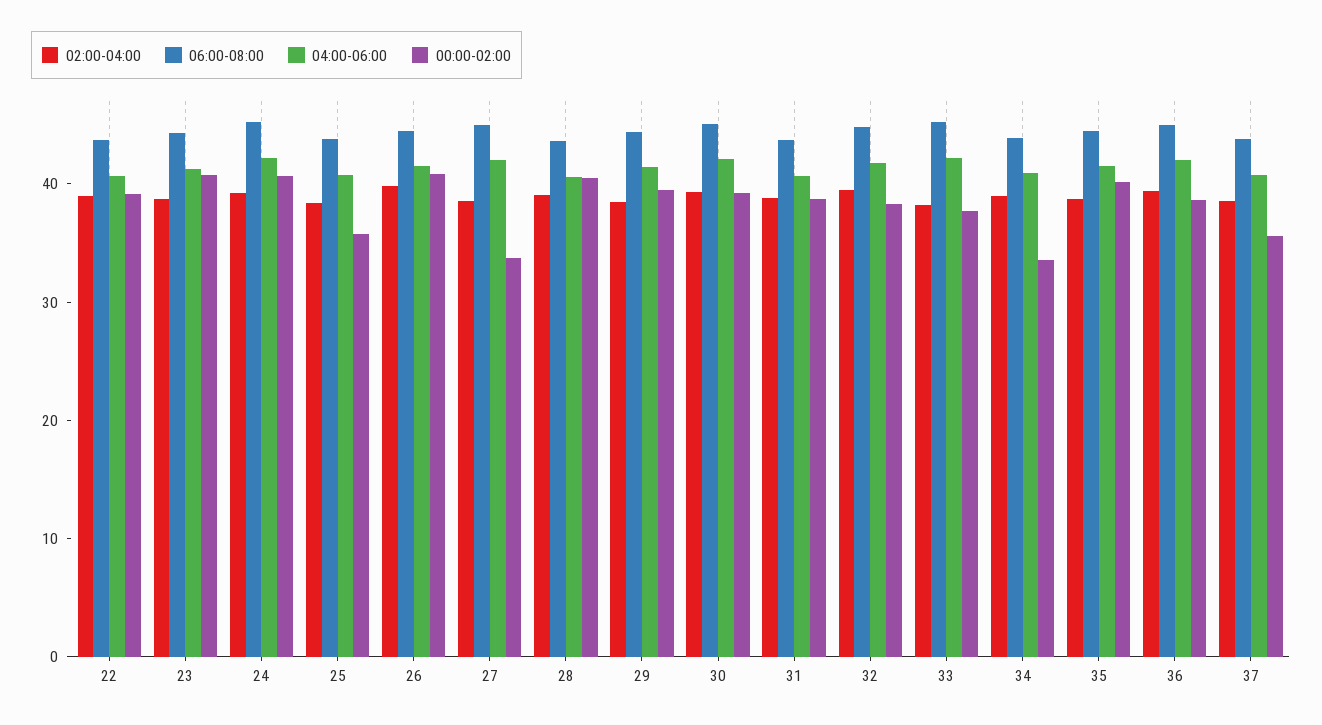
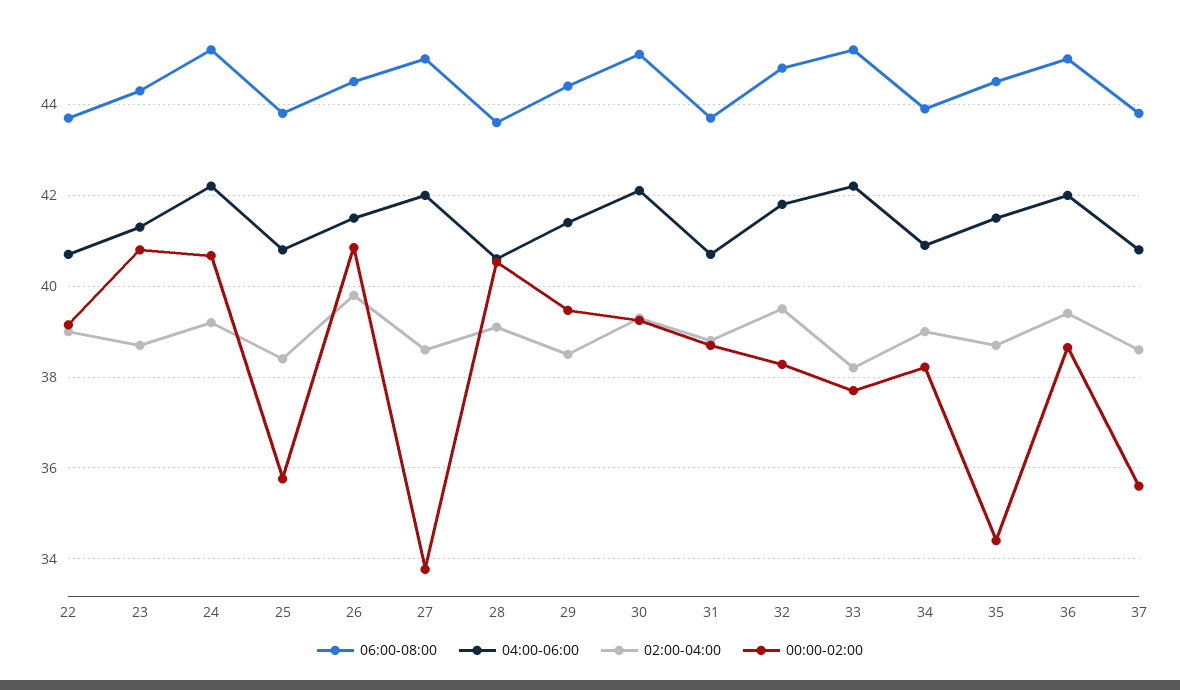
  {
    "02:00-04:00": {
      "22": 39,
      "23": 38.8,
      "24": 39.2,
      "25": 38.4,
      "26": 39.8,
      "27": 38.6,
      "28": 39.2,
      "29": 38.6,
      "30": 39.4,
      "31": 38.8,
      "32": 39.6,
      "33": 38.2,
      "34": 39,
      "35": 38.8,
      "36": 39.4,
      "37": 38.6
    },
    "06:00-08:00": {
      "22": 43.8,
      "23": 44.4,
      "24": 45.2,
      "25": 43.8,
      "26": 44.6,
      "27": 45,
      "28": 43.6,
      "29": 44.4,
      "30": 45.2,
      "31": 43.8,
      "32": 44.8,
      "33": 45.2,
      "34": 44,
      "35": 44.6,
      "36": 45,
      "37": 43.8
    },
    "04:00-06:00": {
      "22": 40.8,
      "23": 41.4,
      "24": 42.2,
      "25": 40.8,
      "26": 41.6,
      "27": 42,
      "28": 40.6,
      "29": 41.4,
      "30": 42.2,
      "31": 40.8,
      "32": 41.8,
      "33": 42.2,
      "34": 41,
      "35": 41.6,
      "36": 42,
      "37": 40.8
    },
    "00:00-02:00": {
      "22": 39.2,
      "23": 40.8,
      "24": 40.6,
      "25": 35.8,
      "26": 40.8,
      "27": 33.8,
      "28": 40.6,
      "29": 39.4,
      "30": 39.2,
      "31": 38.8,
      "32": 38.2,
      "33": 37.8,
-     "34": 34,
+     "34": 38.2,
-     "35": 40,
+     "35": 34.4,
      "36": 38.6,
      "37": 35.6
    }
  }

